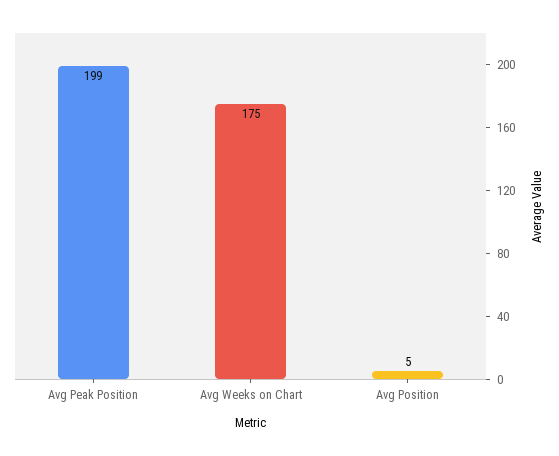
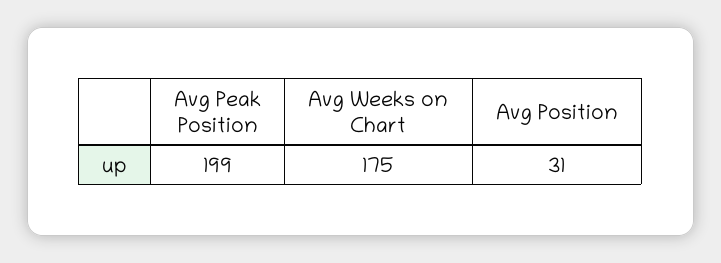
  {
    "Avg Peak Position": 199,
    "Avg Weeks on Chart": 175,
-   "Avg Position": 5
+   "Avg Position": 31
  }

